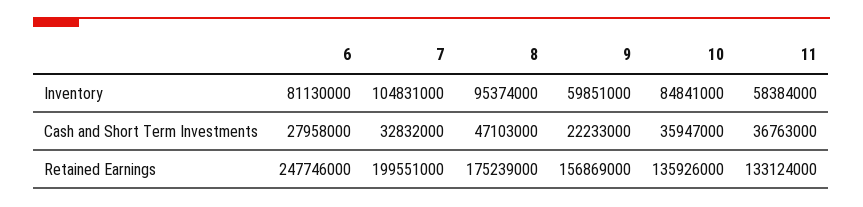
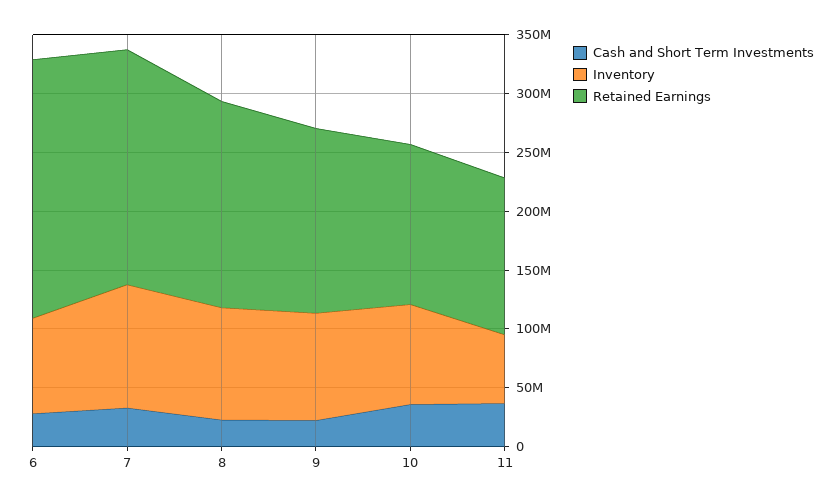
  {
    "Inventory": {
      "6": 81130000,
      "7": 104831000,
      "8": 95374000,
-     "9": 59851000,
+     "9": 90000000,
      "10": 84841000,
      "11": 58384000
    },
    "Cash and Short Term Investments": {
      "6": 27958000,
      "7": 32832000,
-     "8": 47103000,
+     "8": 20000000,
      "9": 22233000,
      "10": 35947000,
      "11": 36763000
    },
    "Retained Earnings": {
-     "6": 247746000,
+     "6": 220000000,
      "7": 199551000,
      "8": 175239000,
      "9": 156869000,
      "10": 135926000,
      "11": 133124000
    }
  }

